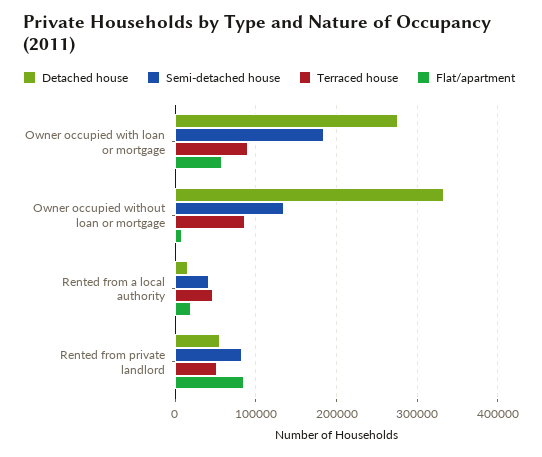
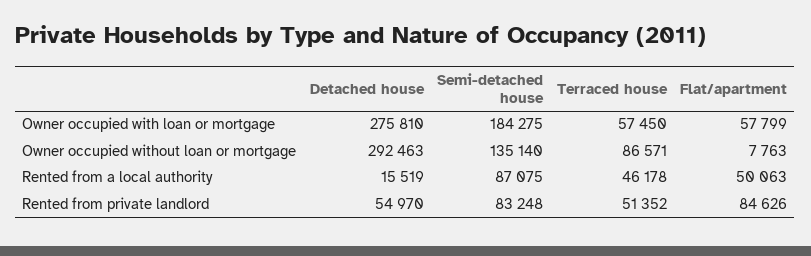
  {
    "Detached house": {
      "Owner occupied with loan or mortgage": 275810,
-     "Owner occupied without loan or mortgage": 330000,
+     "Owner occupied without loan or mortgage": 292463,
      "Rented from a local authority": 15519,
      "Rented from private landlord": 54970
    },
    "Semi-detached house": {
      "Owner occupied with loan or mortgage": 184275,
      "Owner occupied without loan or mortgage": 135140,
-     "Rented from a local authority": 40000,
+     "Rented from a local authority": 87075,
      "Rented from private landlord": 83248
    },
    "Terraced house": {
-     "Owner occupied with loan or mortgage": 90000,
+     "Owner occupied with loan or mortgage": 57450,
      "Owner occupied without loan or mortgage": 86571,
      "Rented from a local authority": 46178,
      "Rented from private landlord": 51352
    },
    "Flat/apartment": {
      "Owner occupied with loan or mortgage": 57799,
      "Owner occupied without loan or mortgage": 7763,
-     "Rented from a local authority": 20000,
+     "Rented from a local authority": 50063,
      "Rented from private landlord": 84626
    }
  }

